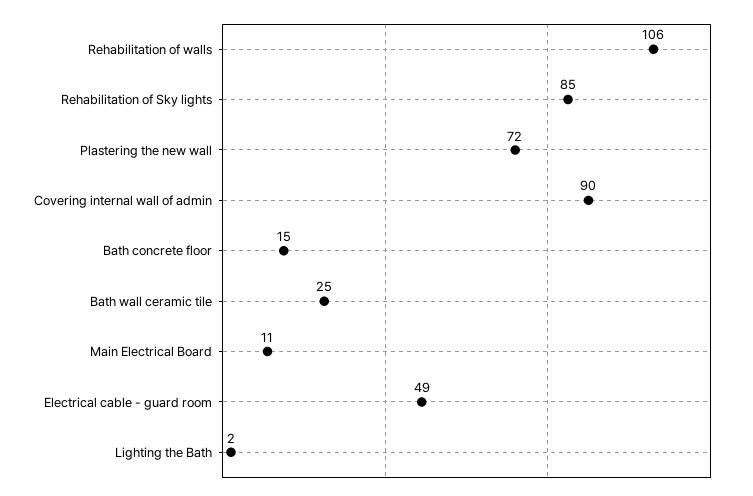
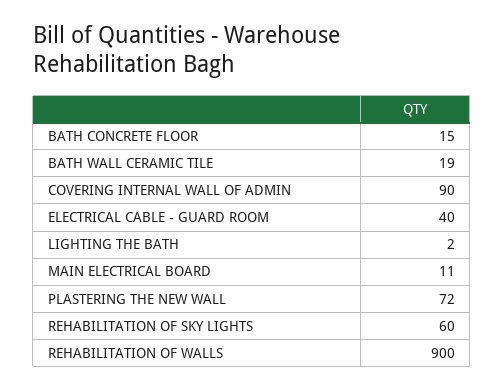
  {
-   "Rehabilitation of walls": 106,
+   "Rehabilitation of walls": 900,
-   "Rehabilitation of Sky lights": 85,
+   "Rehabilitation of Sky lights": 60,
    "Plastering the new wall": 72,
    "Covering internal wall of admin": 90,
    "Bath concrete floor": 15,
-   "Bath wall ceramic tile": 25,
+   "Bath wall ceramic tile": 19,
    "Main Electrical Board": 11,
-   "Electrical cable - guard room": 49,
+   "Electrical cable - guard room": 40,
    "Lighting the Bath": 2
  }

